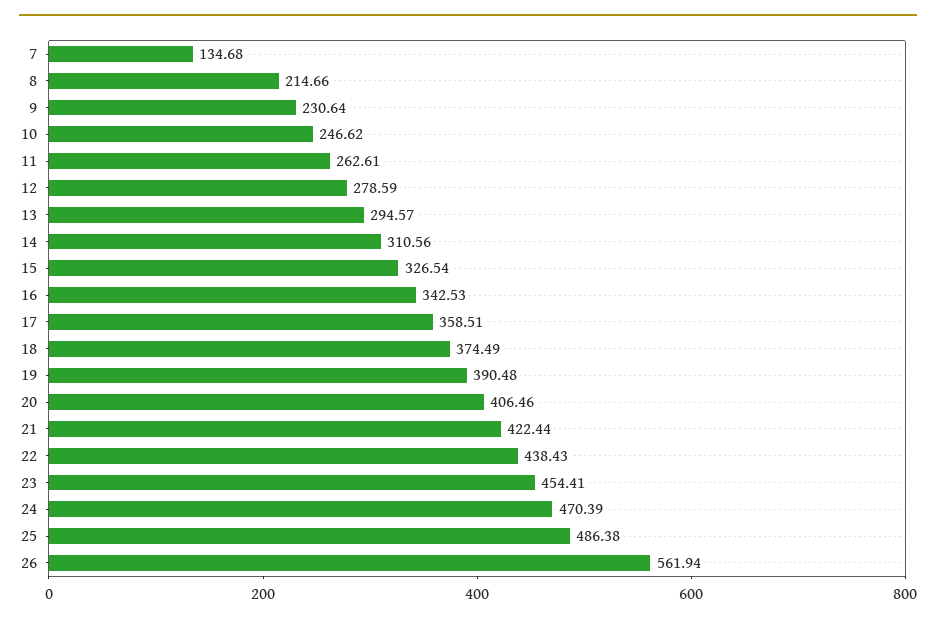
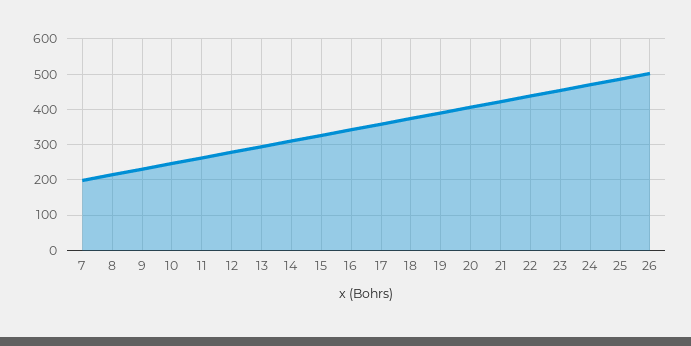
  {
-   "7": 134.68,
+   "7": 200,
    "8": 214.66,
    "9": 230.64,
    "10": 246.62,
    "11": 262.61,
    "12": 278.59,
    "13": 294.57,
    "14": 310.56,
    "15": 326.54,
    "16": 342.53,
    "17": 358.51,
    "18": 374.49,
    "19": 390.48,
    "20": 406.46,
    "21": 422.44,
    "22": 438.43,
    "23": 454.41,
    "24": 470.39,
    "25": 486.38,
-   "26": 561.94
+   "26": 500
  }

